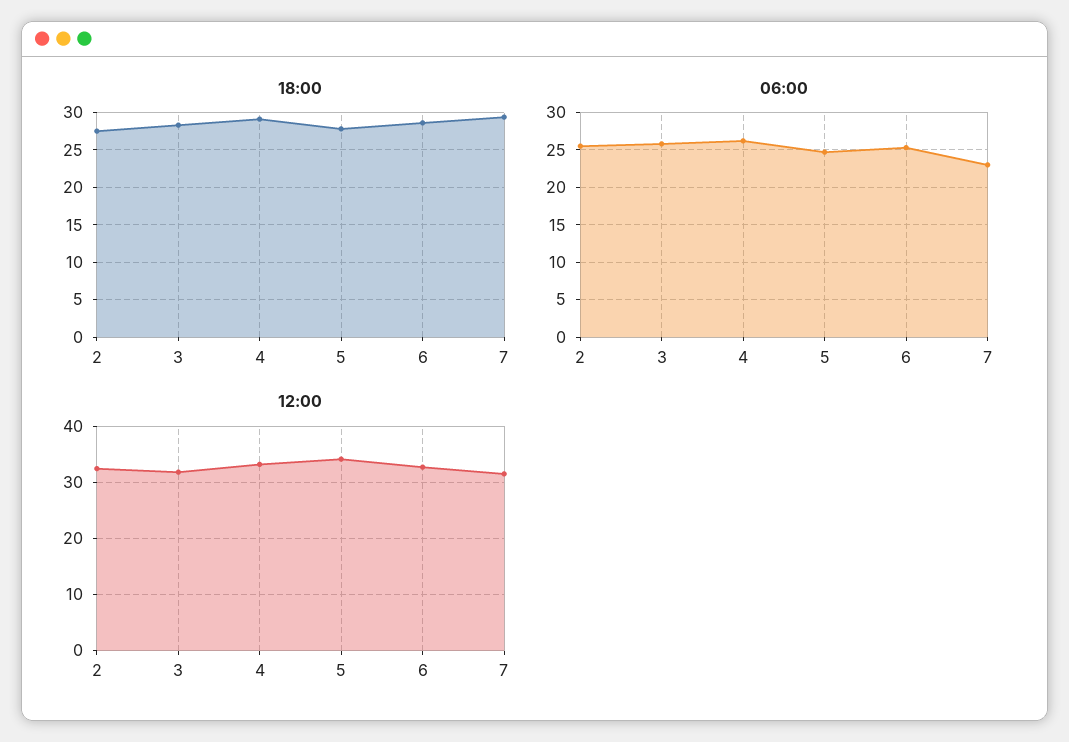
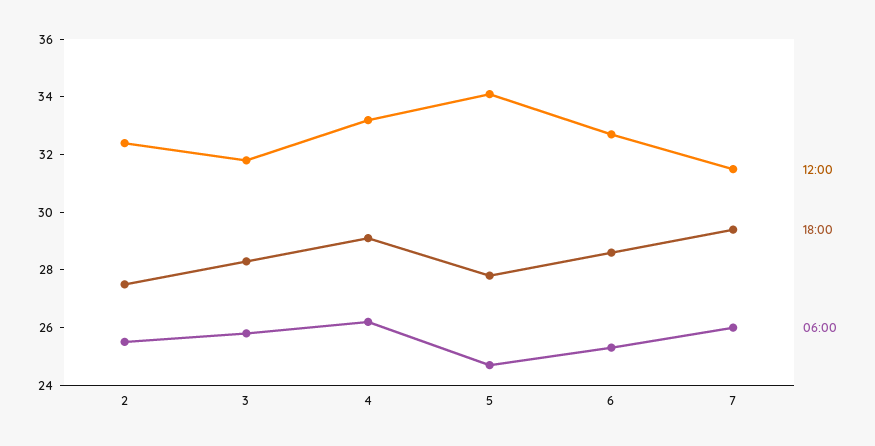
  {
    "18:00": {
      "2": 27.5,
      "3": 28.5,
      "4": 29,
      "5": 28,
      "6": 28.5,
      "7": 29.5
    },
    "06:00": {
      "2": 25.5,
      "3": 26,
      "4": 26,
      "5": 24.5,
      "6": 25.5,
-     "7": 23
+     "7": 26
    },
    "12:00": {
      "2": 32.5,
      "3": 32,
      "4": 33,
      "5": 34,
      "6": 32.5,
      "7": 31.5
    }
  }

